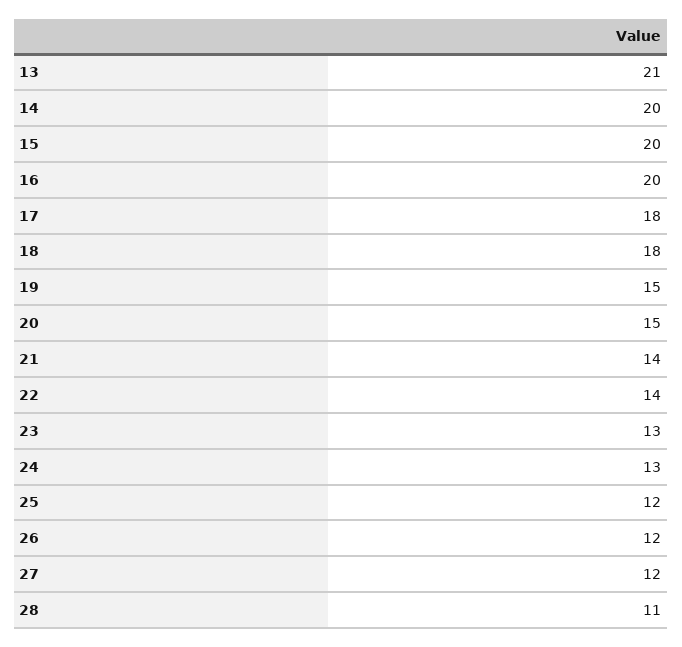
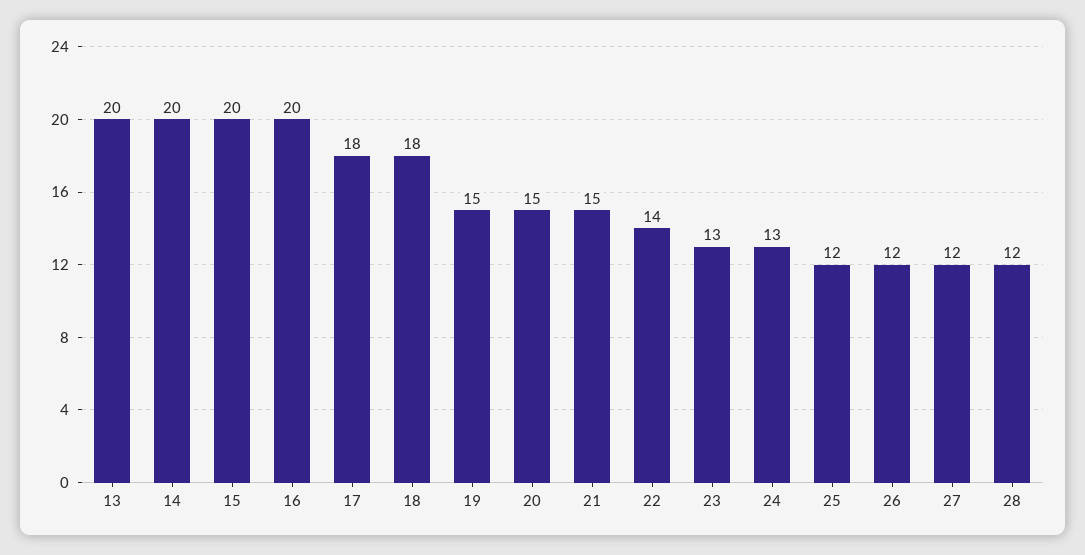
  {
-   "13": 21,
+   "13": 20,
    "14": 20,
    "15": 20,
    "16": 20,
    "17": 18,
    "18": 18,
    "19": 15,
    "20": 15,
-   "21": 14,
+   "21": 15,
    "22": 14,
    "23": 13,
    "24": 13,
    "25": 12,
    "26": 12,
    "27": 12,
-   "28": 11
+   "28": 12
  }

